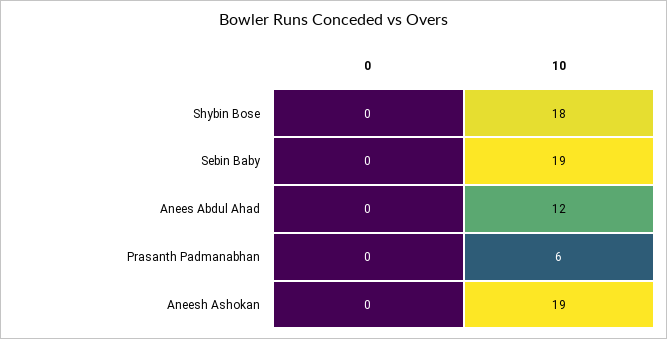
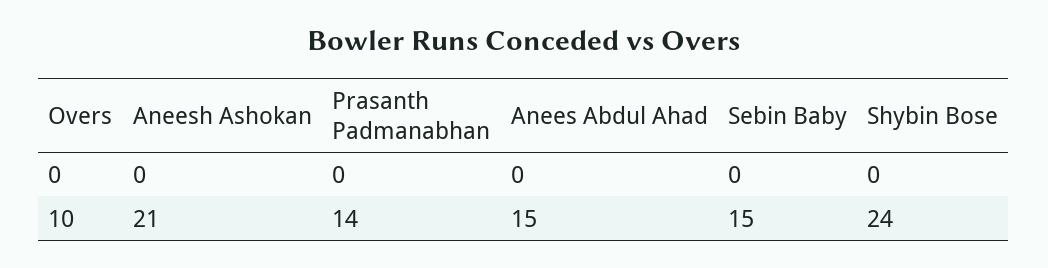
  {
    "0": {
      "Shybin Bose": 0,
      "Sebin Baby": 0,
      "Anees Abdul Ahad": 0,
      "Prasanth Padmanabhan": 0,
      "Aneesh Ashokan": 0
    },
    "10": {
-     "Shybin Bose": 18,
+     "Shybin Bose": 24,
-     "Sebin Baby": 19,
+     "Sebin Baby": 15,
-     "Anees Abdul Ahad": 12,
+     "Anees Abdul Ahad": 15,
-     "Prasanth Padmanabhan": 6,
+     "Prasanth Padmanabhan": 14,
-     "Aneesh Ashokan": 19
+     "Aneesh Ashokan": 21
    }
  }

